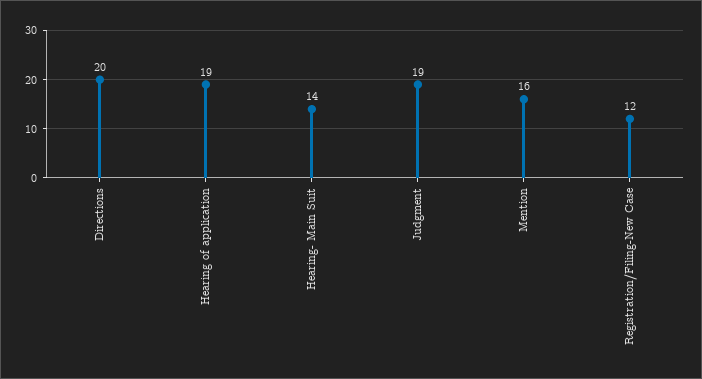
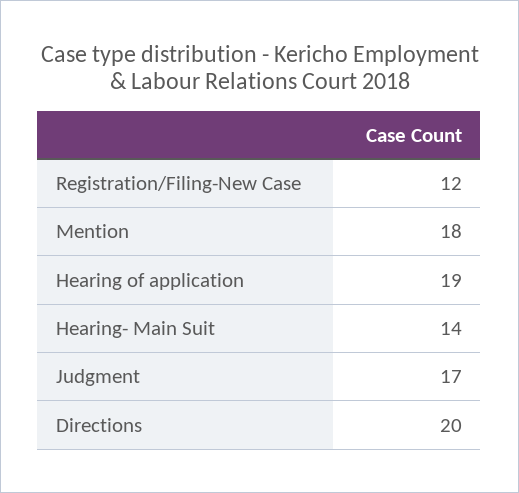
  {
    "Directions": 20,
    "Hearing of application": 19,
    "Hearing- Main Suit": 14,
-   "Judgment": 19,
+   "Judgment": 17,
-   "Mention": 16,
+   "Mention": 18,
    "Registration/Filing-New Case": 12
  }

